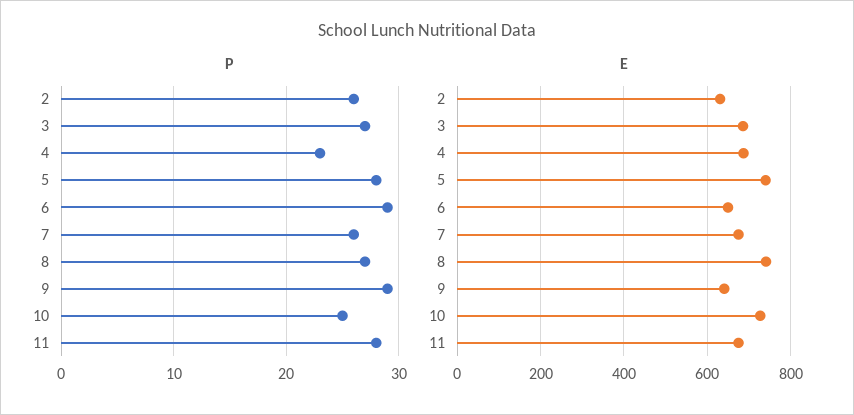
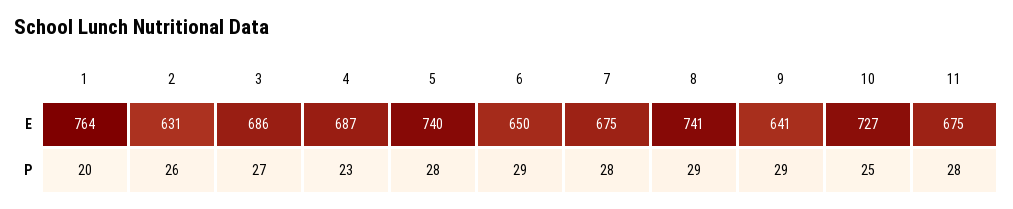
  {
    "P": {
      "2": 26,
      "3": 27,
      "4": 23,
      "5": 28,
      "6": 29,
-     "7": 26,
+     "7": 28,
-     "8": 27,
+     "8": 29,
      "9": 29,
      "10": 25,
-     "11": 28
+     "11": 28,
+     "1": 20
    },
    "E": {
      "2": 631,
      "3": 686,
      "4": 687,
      "5": 740,
      "6": 650,
      "7": 675,
      "8": 741,
      "9": 641,
      "10": 727,
-     "11": 675
+     "11": 675,
+     "1": 764
    }
  }

